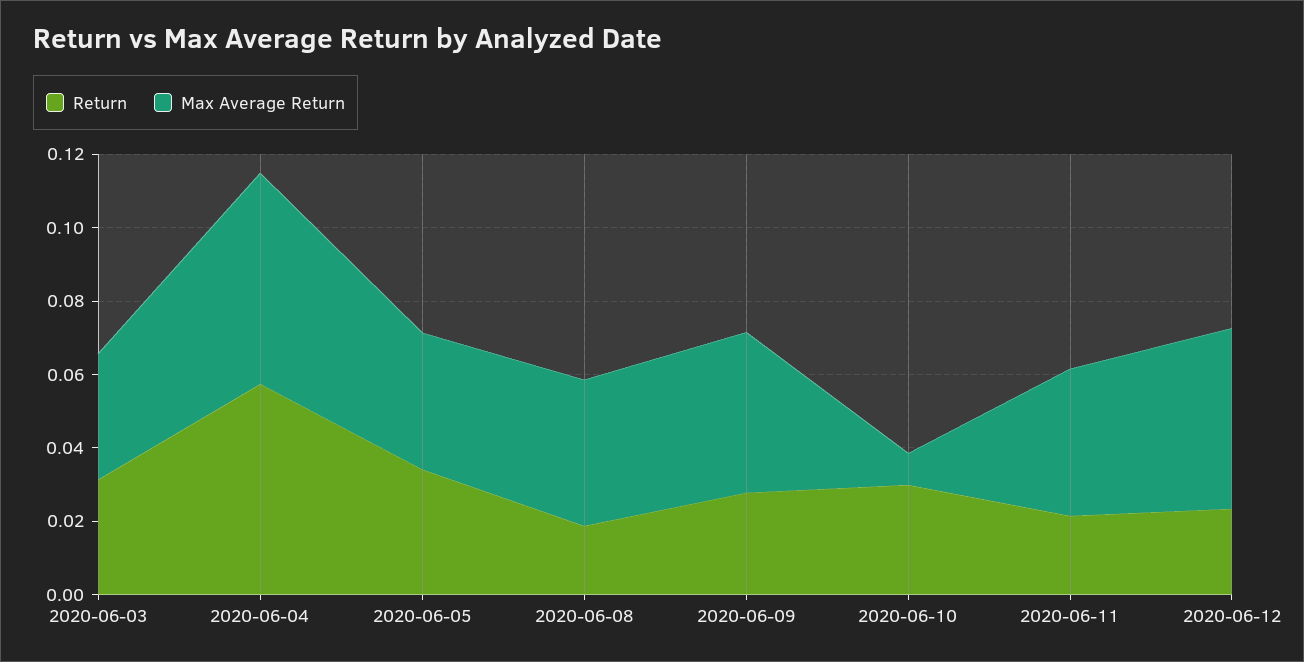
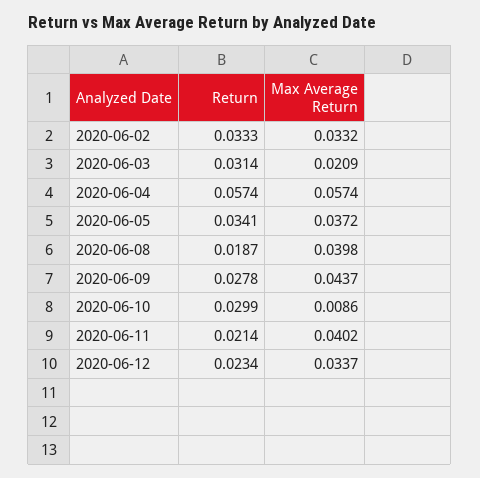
  {
    "Return": {
      "2020-06-03": 0.0314,
      "2020-06-04": 0.0574,
      "2020-06-05": 0.0341,
      "2020-06-08": 0.0187,
      "2020-06-09": 0.0278,
      "2020-06-10": 0.0299,
      "2020-06-11": 0.0214,
-     "2020-06-12": 0.0234
+     "2020-06-12": 0.0234,
+     "2020-06-02": 0.0333
    },
    "Max Average Return": {
-     "2020-06-03": 0.035,
+     "2020-06-03": 0.0209,
      "2020-06-04": 0.0574,
      "2020-06-05": 0.0372,
      "2020-06-08": 0.0398,
      "2020-06-09": 0.0437,
      "2020-06-10": 0.0086,
      "2020-06-11": 0.0402,
-     "2020-06-12": 0.05
+     "2020-06-12": 0.0337,
+     "2020-06-02": 0.0332
    }
  }

